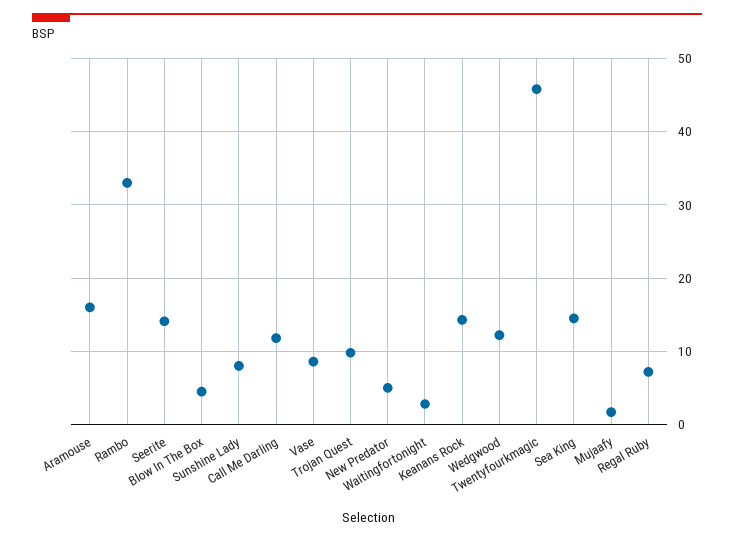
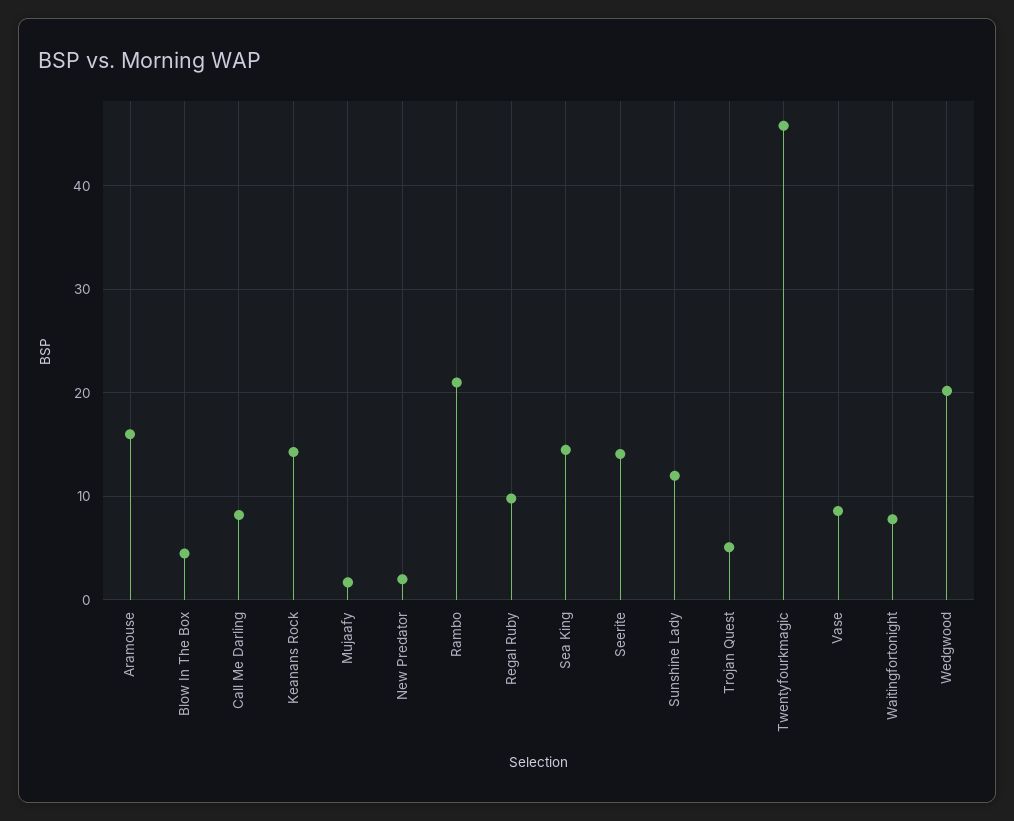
  {
    "Aramouse": 16,
-   "Rambo": 33,
+   "Rambo": 21,
    "Seerite": 14,
    "Blow In The Box": 5,
-   "Sunshine Lady": 8,
+   "Sunshine Lady": 12,
-   "Call Me Darling": 12,
+   "Call Me Darling": 8,
    "Vase": 9,
-   "Trojan Quest": 10,
+   "Trojan Quest": 5,
-   "New Predator": 5,
+   "New Predator": 2,
-   "Waitingfortonight": 3,
+   "Waitingfortonight": 8,
    "Keanans Rock": 14,
-   "Wedgwood": 12,
+   "Wedgwood": 20,
    "Twentyfourkmagic": 46,
    "Sea King": 15,
    "Mujaafy": 2,
-   "Regal Ruby": 7
+   "Regal Ruby": 10
  }

